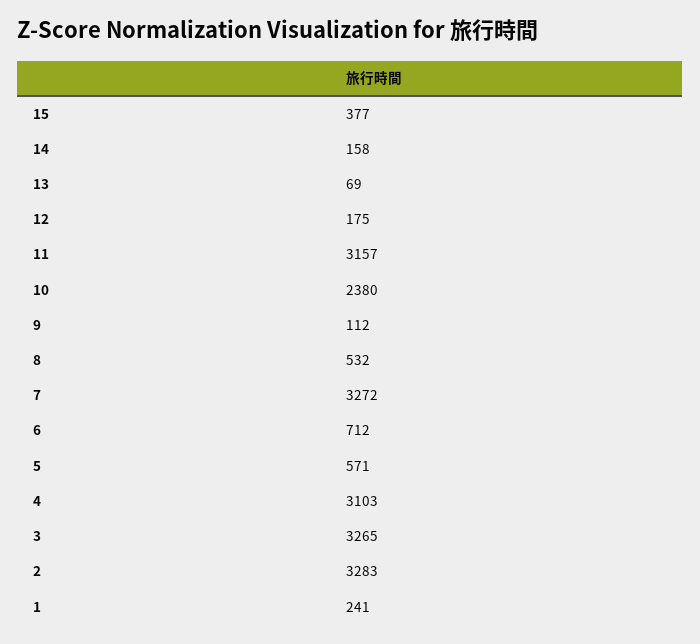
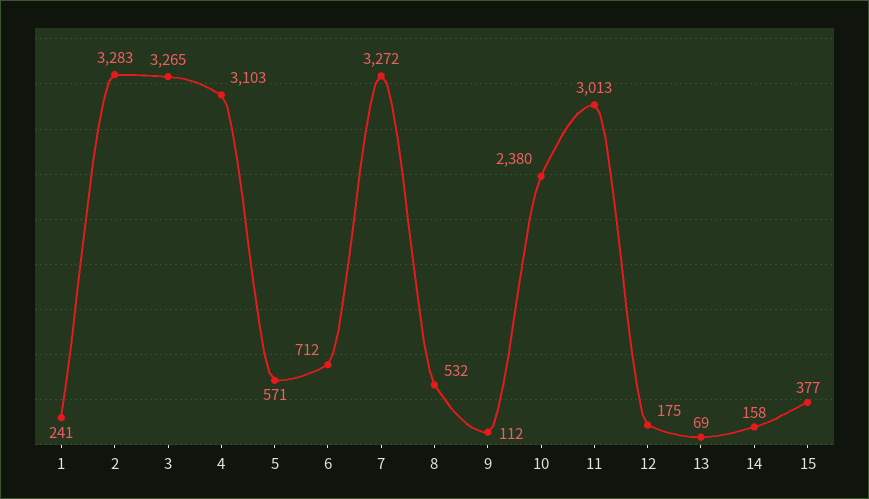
  {
    "15": 377,
    "14": 158,
    "13": 69,
    "12": 175,
-   "11": 3157,
+   "11": 3013,
    "10": 2380,
    "9": 112,
    "8": 532,
    "7": 3272,
    "6": 712,
    "5": 571,
    "4": 3103,
    "3": 3265,
    "2": 3283,
    "1": 241
  }

